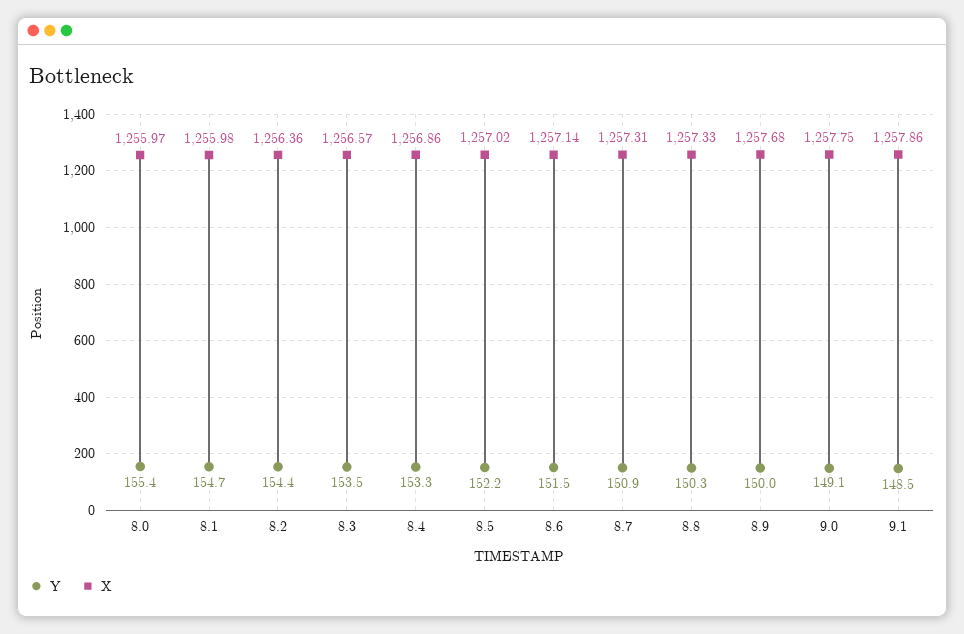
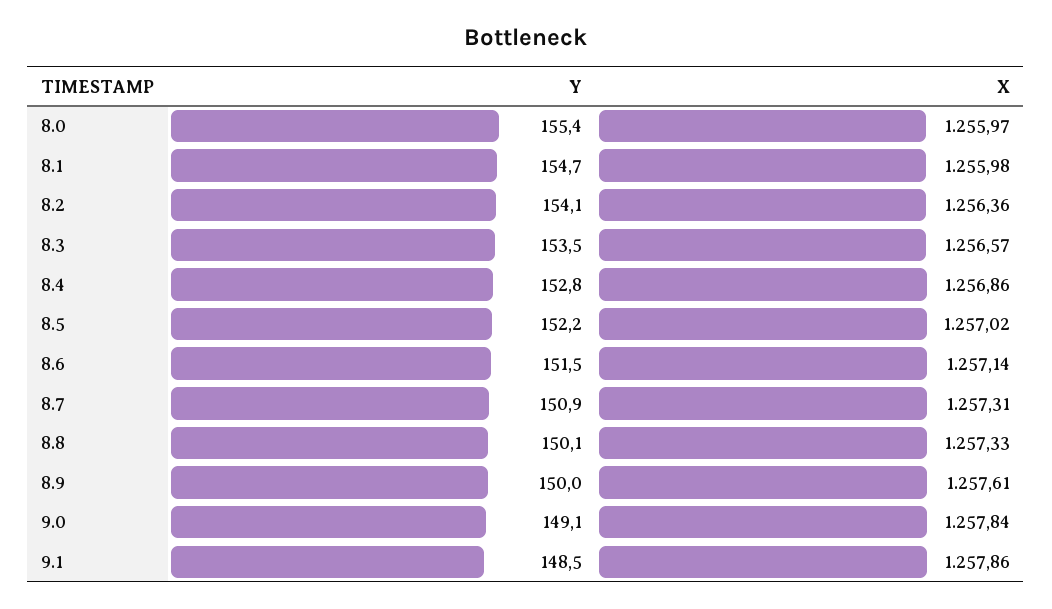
  {
    "Y": {
      "8.0": 155.4,
      "8.1": 154.7,
-     "8.2": 154.4,
+     "8.2": 154.1,
      "8.3": 153.5,
-     "8.4": 153.3,
+     "8.4": 152.8,
      "8.5": 152.2,
      "8.6": 151.5,
      "8.7": 150.9,
-     "8.8": 150.3,
+     "8.8": 150.1,
      "8.9": 150,
      "9.0": 149.1,
      "9.1": 148.5
    },
    "X": {
      "8.0": 1255.97,
      "8.1": 1255.98,
      "8.2": 1256.36,
      "8.3": 1256.57,
      "8.4": 1256.86,
      "8.5": 1257.02,
      "8.6": 1257.14,
      "8.7": 1257.31,
      "8.8": 1257.33,
-     "8.9": 1257.68,
+     "8.9": 1257.61,
-     "9.0": 1257.75,
+     "9.0": 1257.84,
      "9.1": 1257.86
    }
  }

